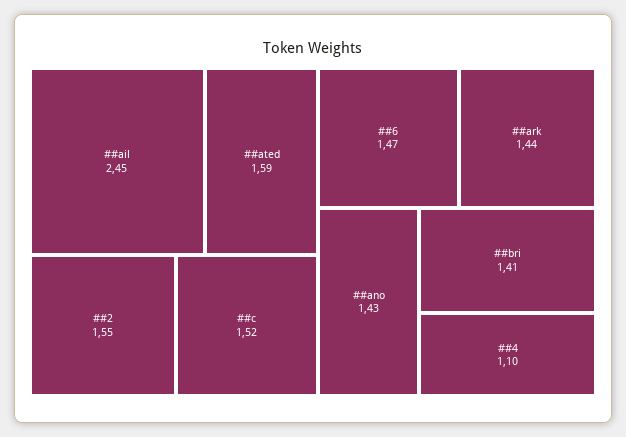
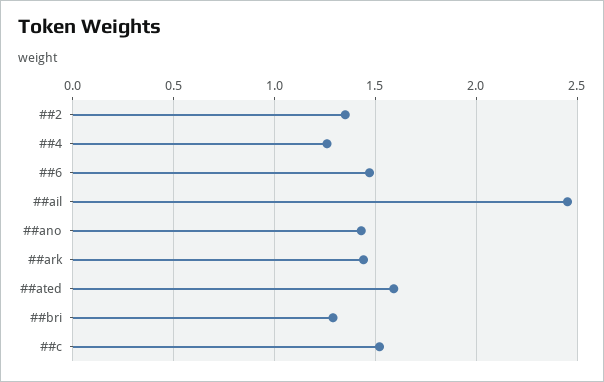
  {
    "##ail": 2.45,
    "##ated": 1.59,
-   "##2": 1.55,
+   "##2": 1.35,
    "##c": 1.52,
    "##6": 1.47,
    "##ark": 1.44,
    "##ano": 1.43,
-   "##bri": 1.41,
+   "##bri": 1.3,
-   "##4": 1.1
+   "##4": 1.25
  }

